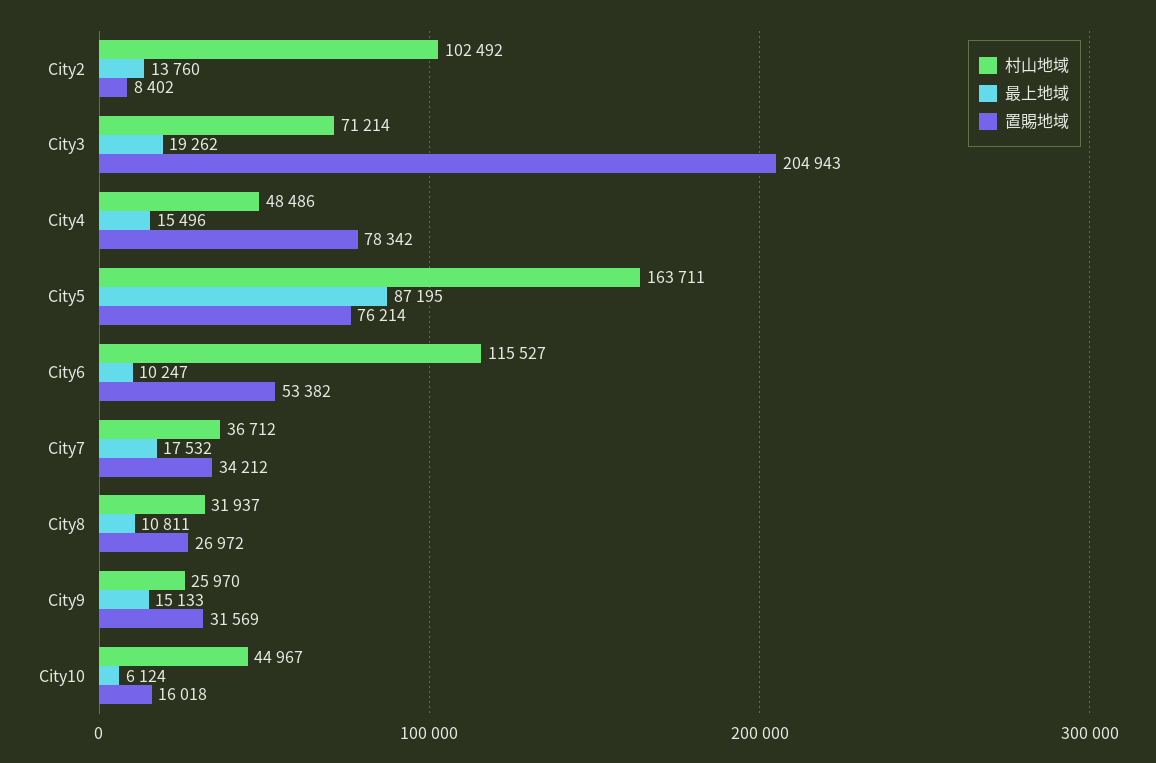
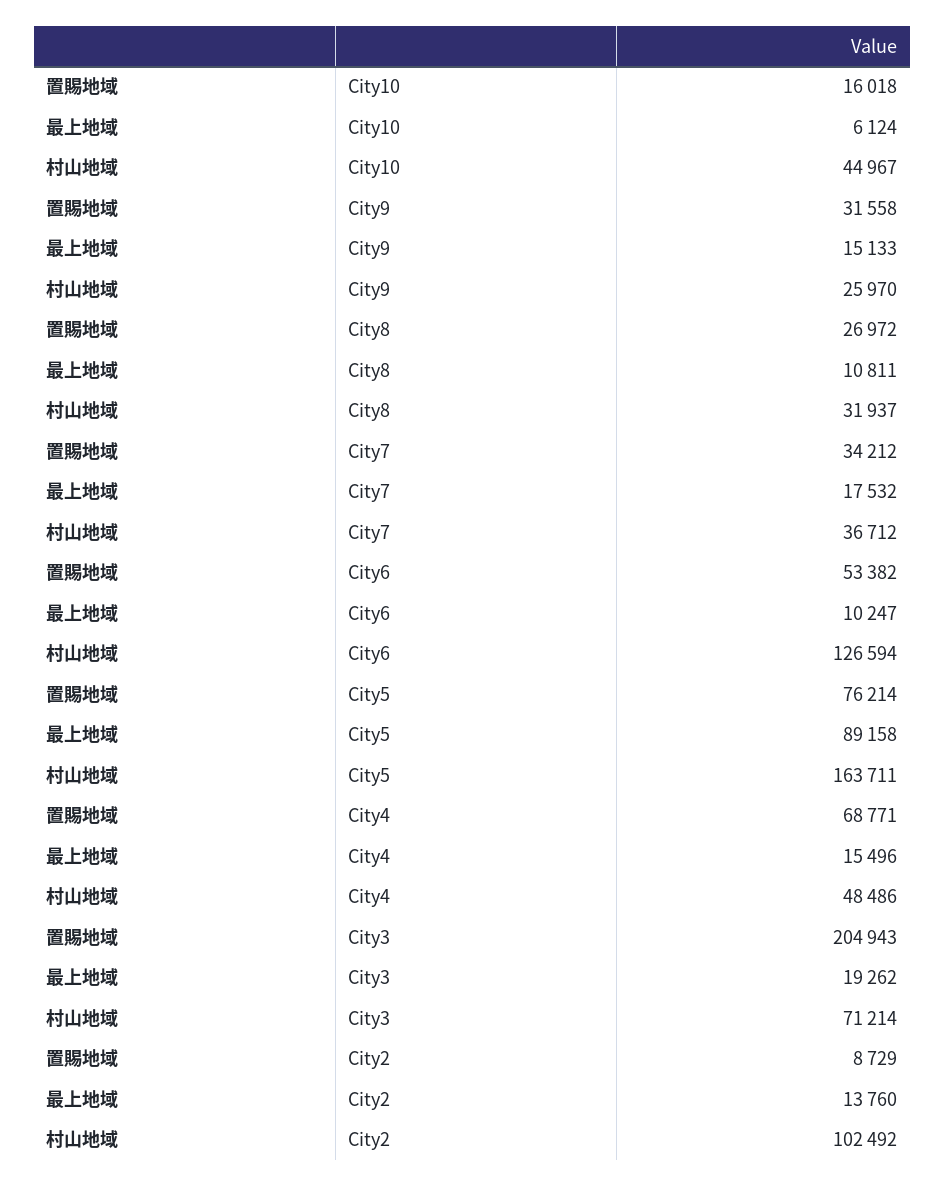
  {
    "村山地域": {
      "City2": 102492,
      "City3": 71214,
      "City4": 48486,
      "City5": 163711,
-     "City6": 115527,
+     "City6": 126594,
      "City7": 36712,
      "City8": 31937,
      "City9": 25970,
      "City10": 44967
    },
    "最上地域": {
      "City2": 13760,
      "City3": 19262,
      "City4": 15496,
-     "City5": 87195,
+     "City5": 89158,
      "City6": 10247,
      "City7": 17532,
      "City8": 10811,
      "City9": 15133,
      "City10": 6124
    },
    "置賜地域": {
-     "City2": 8402,
+     "City2": 8729,
      "City3": 204943,
-     "City4": 78342,
+     "City4": 68771,
      "City5": 76214,
      "City6": 53382,
      "City7": 34212,
      "City8": 26972,
-     "City9": 31569,
+     "City9": 31558,
      "City10": 16018
    }
  }

